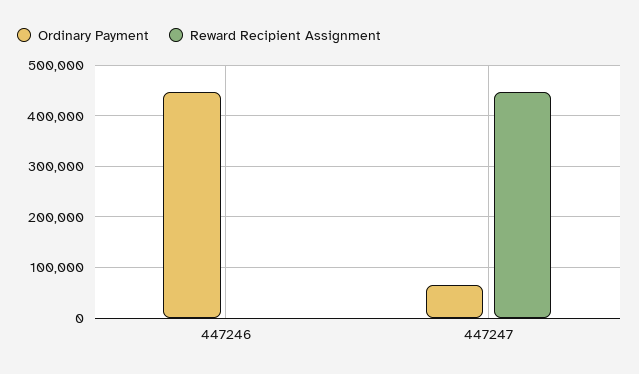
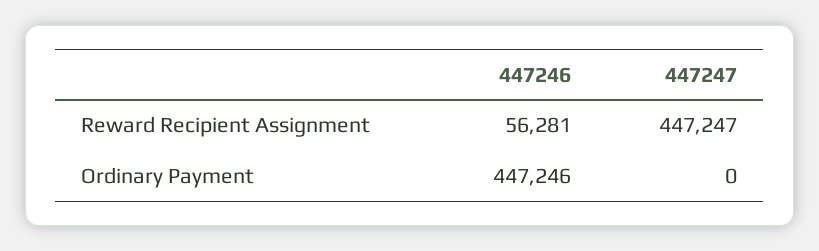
  {
    "Ordinary Payment": {
      "447246": 447246,
-     "447247": 60000
+     "447247": 0
    },
    "Reward Recipient Assignment": {
-     "447246": 0,
+     "447246": 56281,
      "447247": 447247
    }
  }

